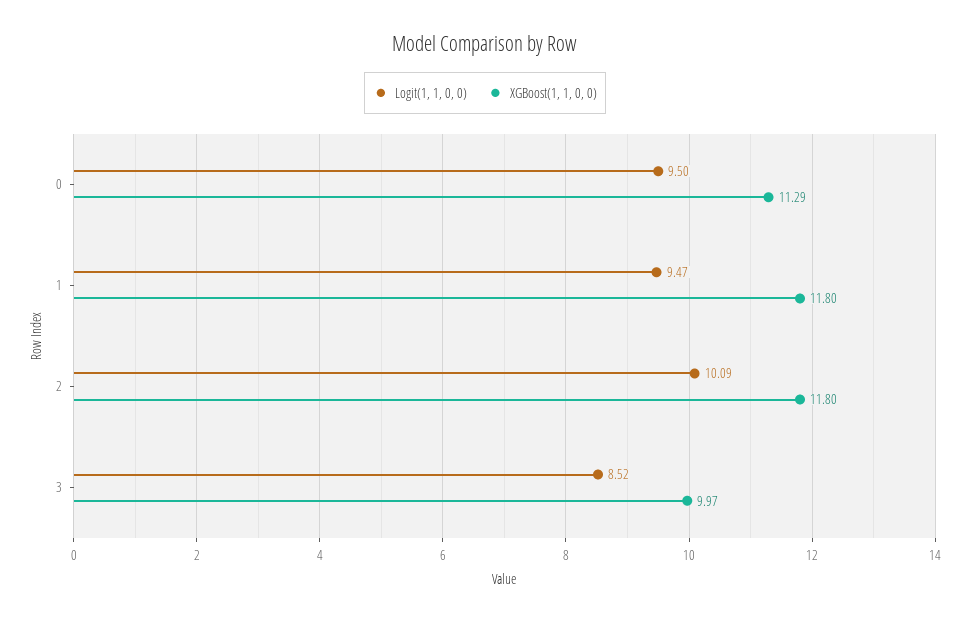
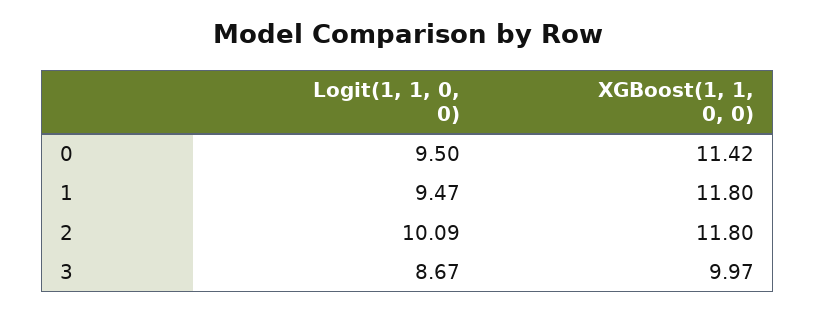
  {
    "Logit(1, 1, 0, 0)": {
      "0": 9.5,
      "1": 9.47,
      "2": 10.09,
-     "3": 8.52
+     "3": 8.67
    },
    "XGBoost(1, 1, 0, 0)": {
-     "0": 11.29,
+     "0": 11.42,
      "1": 11.8,
      "2": 11.8,
      "3": 9.97
    }
  }

